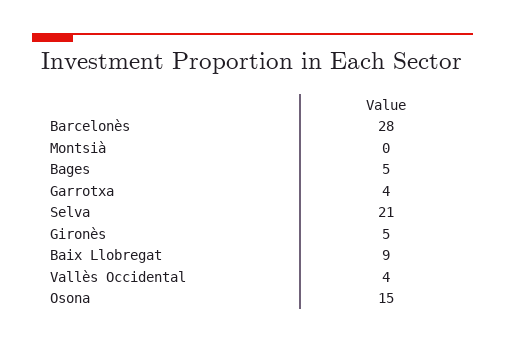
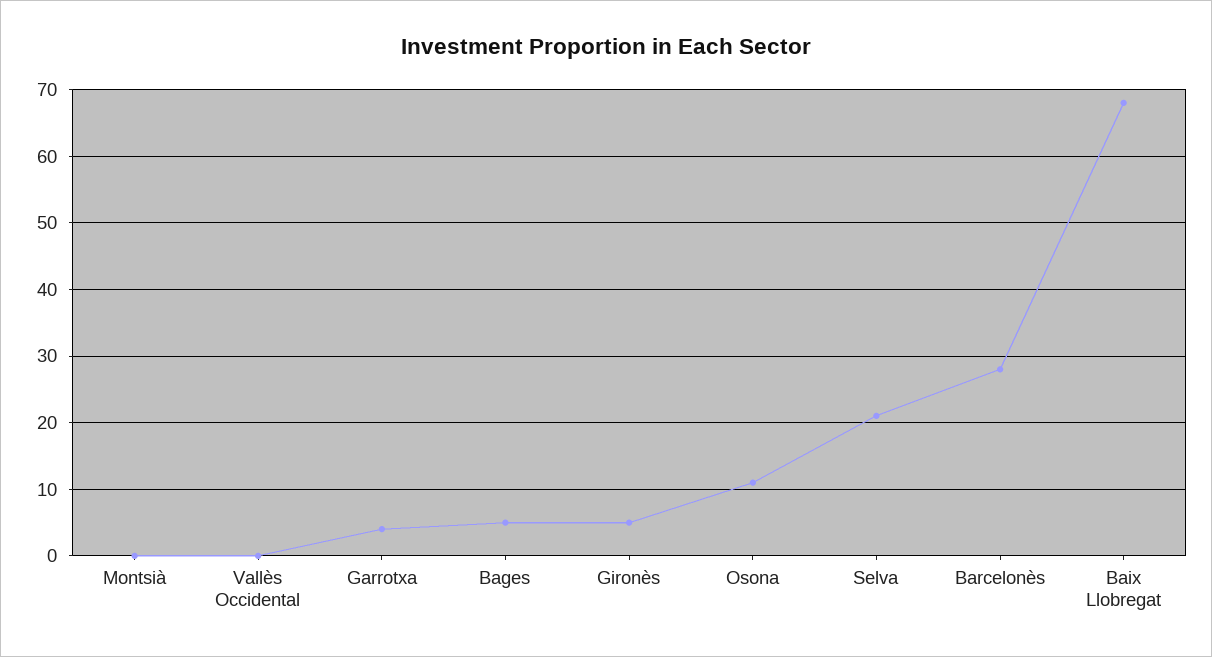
  {
    "Barcelonès": 28,
    "Montsià": 0,
    "Bages": 5,
    "Garrotxa": 4,
    "Selva": 21,
    "Gironès": 5,
-   "Baix Llobregat": 9,
+   "Baix Llobregat": 68,
-   "Vallès Occidental": 4,
+   "Vallès Occidental": 0,
-   "Osona": 15
+   "Osona": 11
  }

